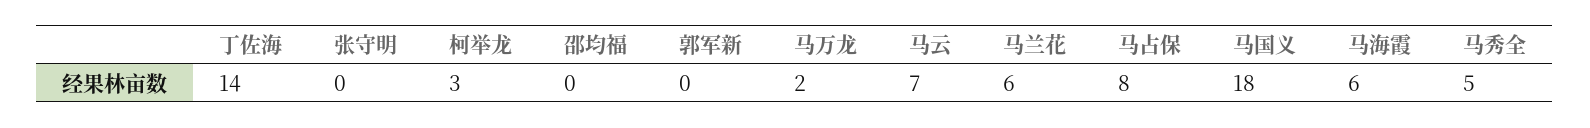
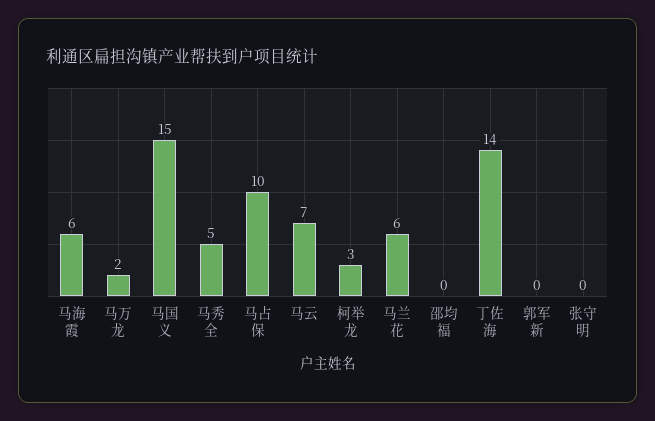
  {
    "丁佐海": 14,
    "张守明": 0,
    "柯举龙": 3,
    "邵均福": 0,
    "郭军新": 0,
    "马万龙": 2,
    "马云": 7,
    "马兰花": 6,
-   "马占保": 8,
+   "马占保": 10,
-   "马国义": 18,
+   "马国义": 15,
    "马海霞": 6,
    "马秀全": 5
  }

